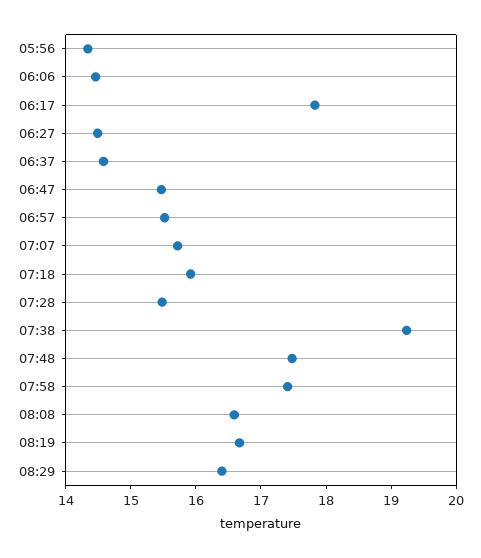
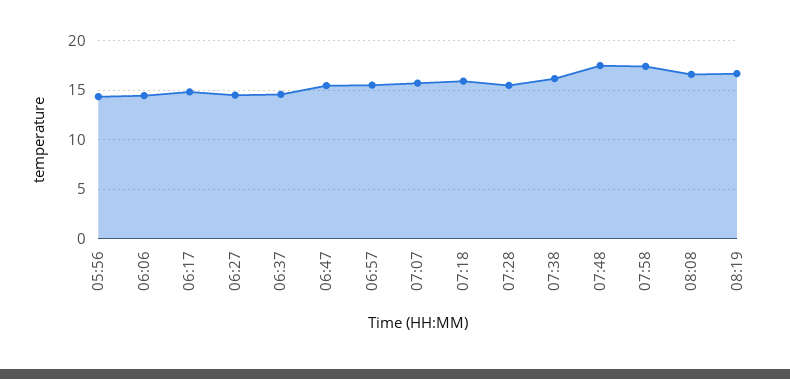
  {
    "05:56": 14.4,
    "06:06": 14.4,
-   "06:17": 17.8,
+   "06:17": 15,
    "06:27": 14.4,
    "06:37": 14.6,
    "06:47": 15.4,
    "06:57": 15.6,
    "07:07": 15.8,
    "07:18": 16,
    "07:28": 15.4,
-   "07:38": 19.2,
+   "07:38": 16,
    "07:48": 17.4,
    "07:58": 17.4,
    "08:08": 16.6,
-   "08:19": 16.6,
+   "08:19": 16.6
-   "08:29": 16.4
  }

